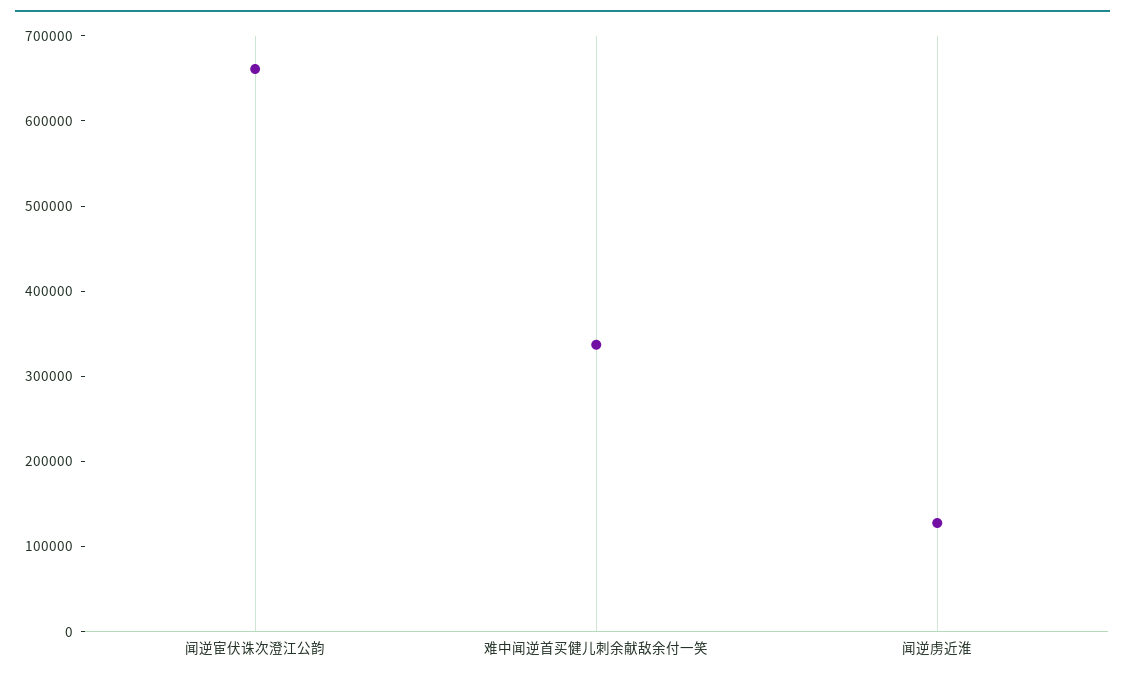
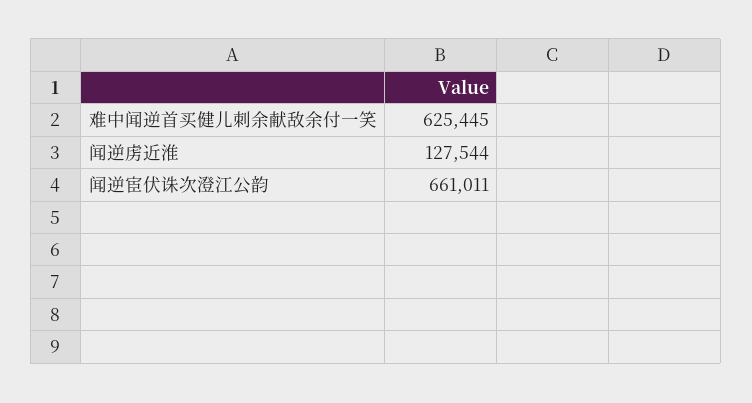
  {
    "闻逆宦伏诛次澄江公韵": 661011,
-   "难中闻逆首买健儿刺余献敌余付一笑": 340000,
+   "难中闻逆首买健儿刺余献敌余付一笑": 625445,
    "闻逆虏近淮": 127544
  }

